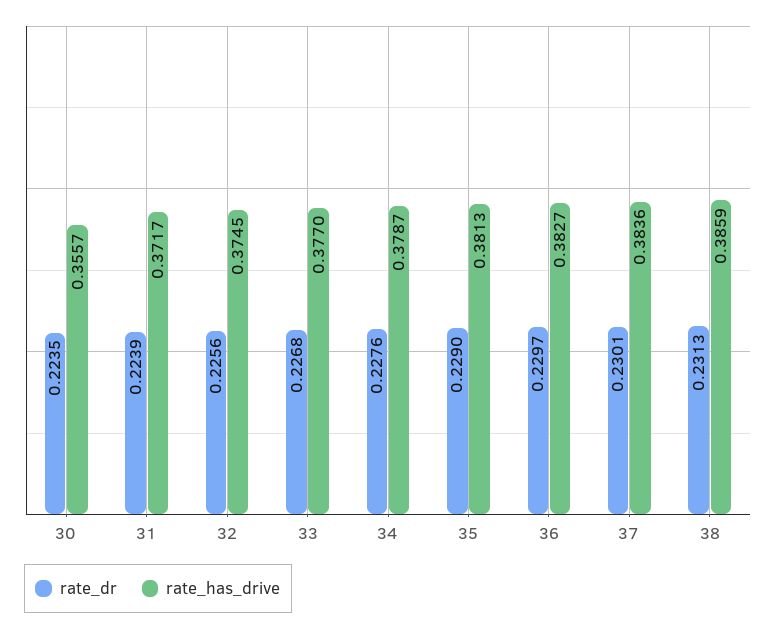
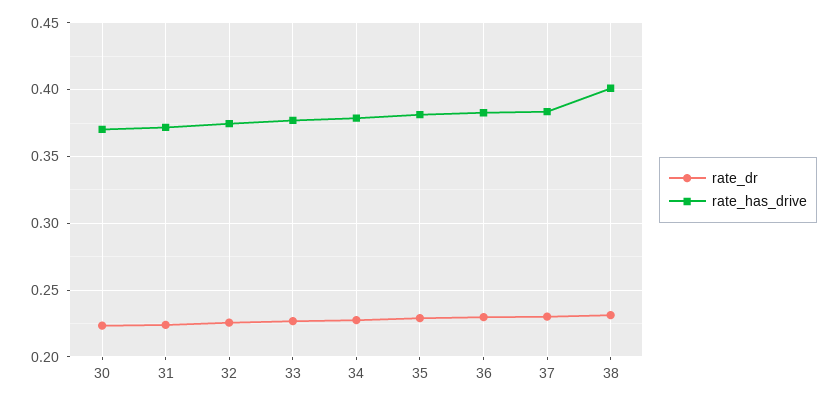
  {
    "rate_dr": {
      "30": 0.2235,
      "31": 0.2239,
      "32": 0.2256,
      "33": 0.2268,
      "34": 0.2276,
      "35": 0.229,
      "36": 0.2297,
      "37": 0.2301,
      "38": 0.2313
    },
    "rate_has_drive": {
-     "30": 0.3557,
+     "30": 0.37,
      "31": 0.3717,
      "32": 0.3745,
      "33": 0.377,
      "34": 0.3787,
      "35": 0.3813,
      "36": 0.3827,
      "37": 0.3836,
-     "38": 0.3859
+     "38": 0.4
    }
  }

